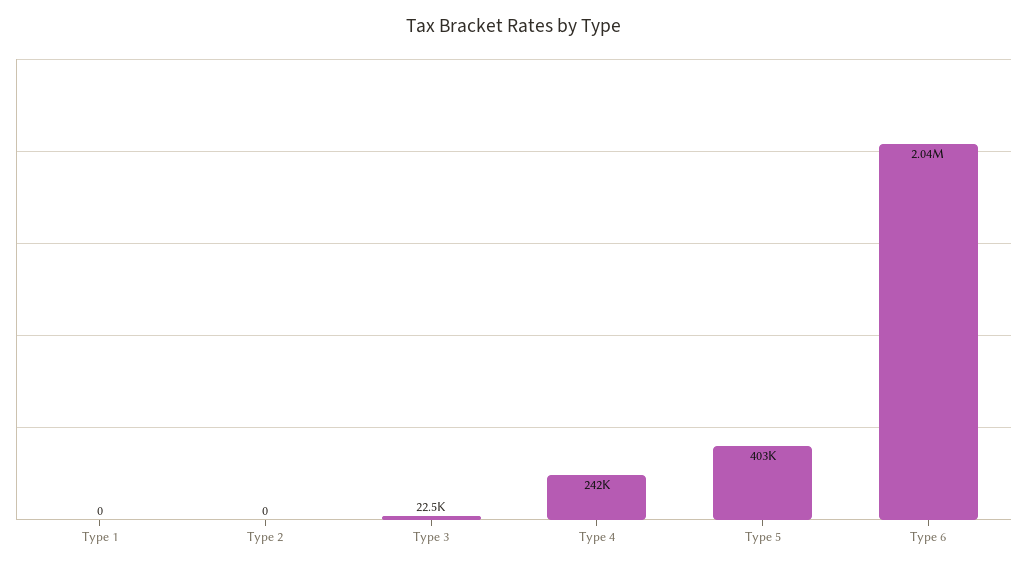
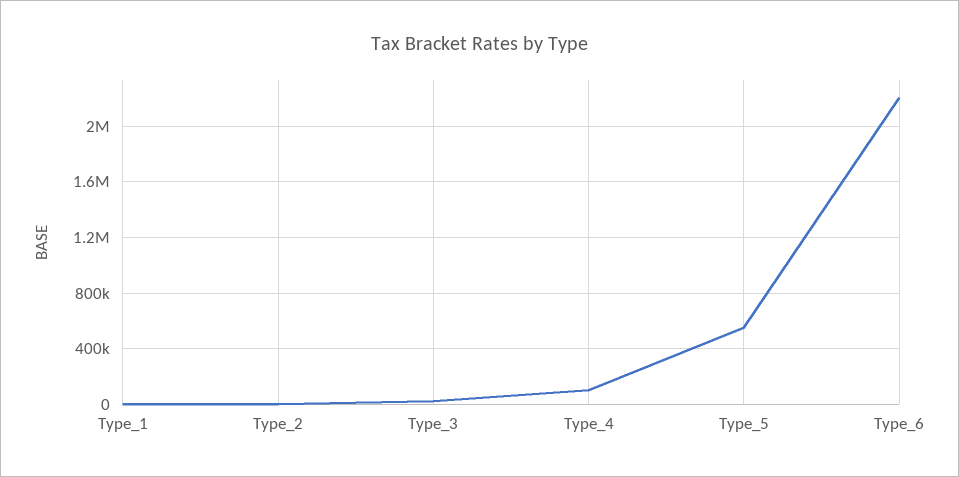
  {
    "Type 1": 0,
    "Type 2": 0,
    "Type 3": 22500,
-   "Type 4": 242000,
+   "Type 4": 100000,
-   "Type 5": 403000,
+   "Type 5": 550000,
-   "Type 6": 2040000
+   "Type 6": 2200000
  }

